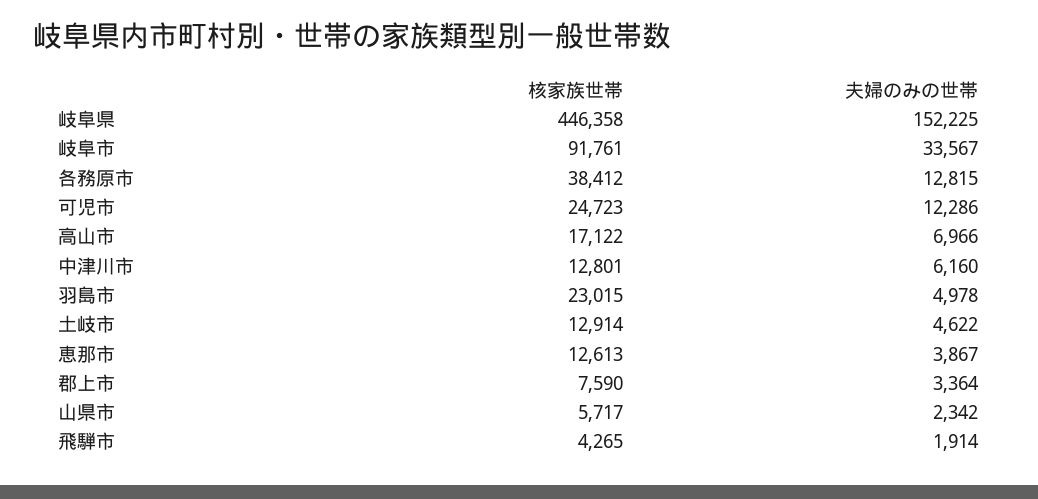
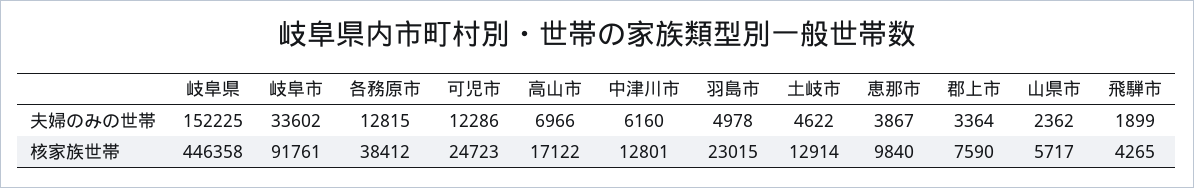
  {
    "核家族世帯": {
      "岐阜県": 446358,
      "岐阜市": 91761,
      "各務原市": 38412,
      "可児市": 24723,
      "高山市": 17122,
      "中津川市": 12801,
      "羽島市": 23015,
      "土岐市": 12914,
-     "恵那市": 12613,
+     "恵那市": 9840,
      "郡上市": 7590,
      "山県市": 5717,
      "飛騨市": 4265
    },
    "夫婦のみの世帯": {
      "岐阜県": 152225,
-     "岐阜市": 33567,
+     "岐阜市": 33602,
      "各務原市": 12815,
      "可児市": 12286,
      "高山市": 6966,
      "中津川市": 6160,
      "羽島市": 4978,
      "土岐市": 4622,
      "恵那市": 3867,
      "郡上市": 3364,
-     "山県市": 2342,
+     "山県市": 2362,
-     "飛騨市": 1914
+     "飛騨市": 1899
    }
  }

